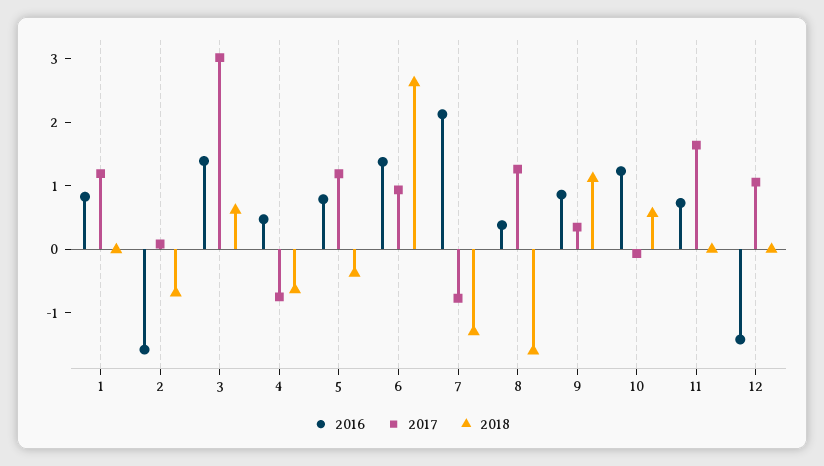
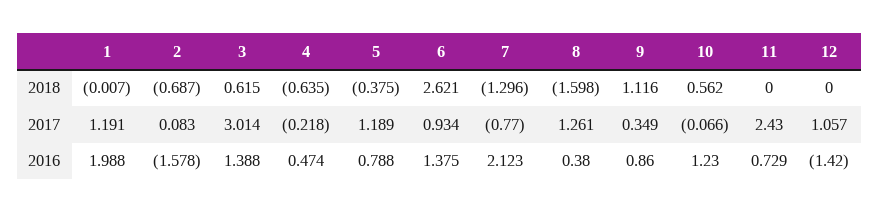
  {
    "2016": {
-     "1": 0.8,
+     "1": 1.988,
      "2": -1.578,
      "3": 1.388,
      "4": 0.474,
      "5": 0.788,
      "6": 1.375,
      "7": 2.123,
      "8": 0.38,
      "9": 0.86,
      "10": 1.23,
      "11": 0.729,
      "12": -1.42
    },
    "2017": {
      "1": 1.191,
      "2": 0.083,
      "3": 3.014,
-     "4": -0.8,
+     "4": -0.218,
      "5": 1.189,
      "6": 0.934,
      "7": -0.77,
      "8": 1.261,
      "9": 0.349,
      "10": -0.066,
-     "11": 1.6,
+     "11": 2.43,
      "12": 1.057
    },
    "2018": {
      "1": -0.007,
      "2": -0.687,
      "3": 0.615,
      "4": -0.635,
      "5": -0.375,
      "6": 2.621,
      "7": -1.296,
      "8": -1.598,
      "9": 1.116,
      "10": 0.562,
      "11": 0,
      "12": 0
    }
  }

